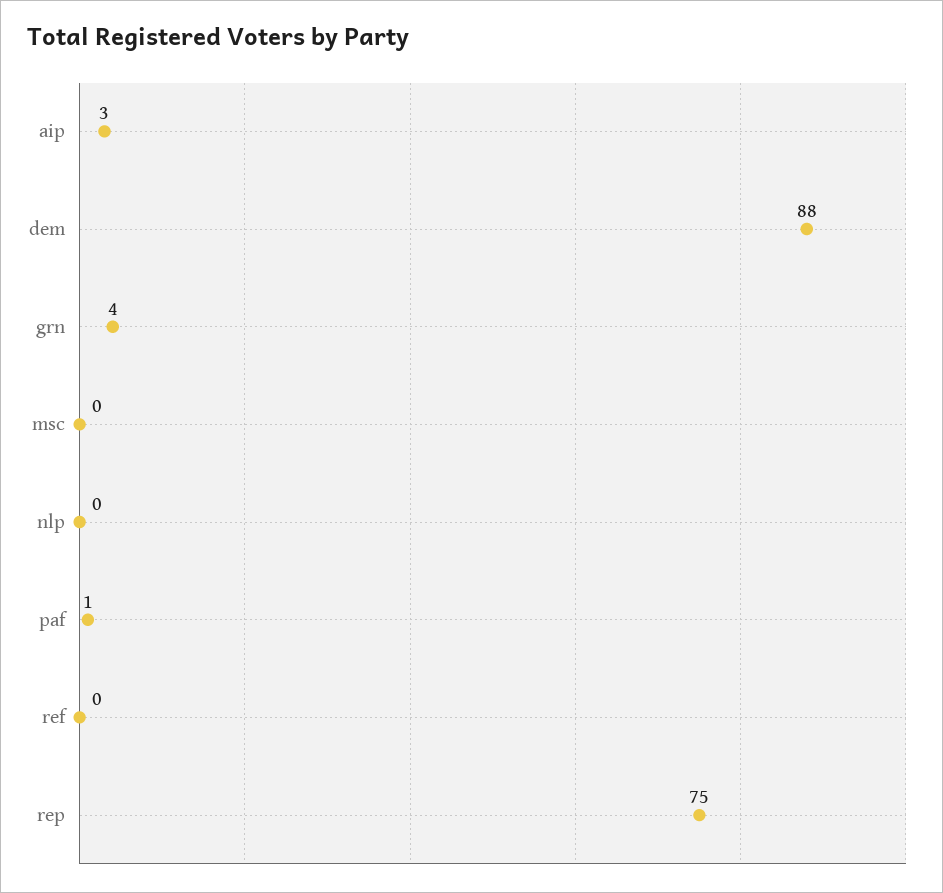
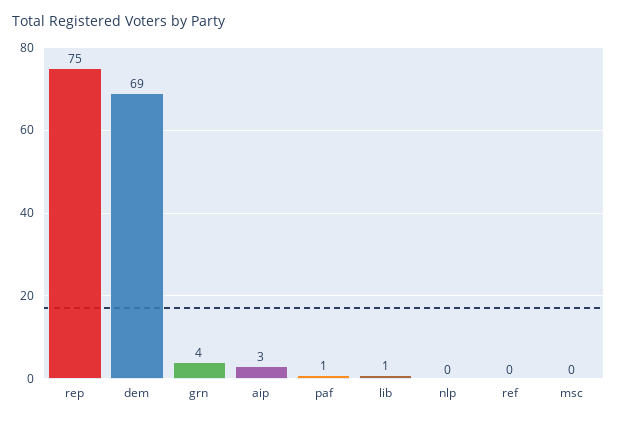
  {
    "aip": 3,
-   "dem": 88,
+   "dem": 69,
    "grn": 4,
    "msc": 0,
    "nlp": 0,
    "paf": 1,
    "ref": 0,
-   "rep": 75
+   "rep": 75,
+   "lib": 1
  }

